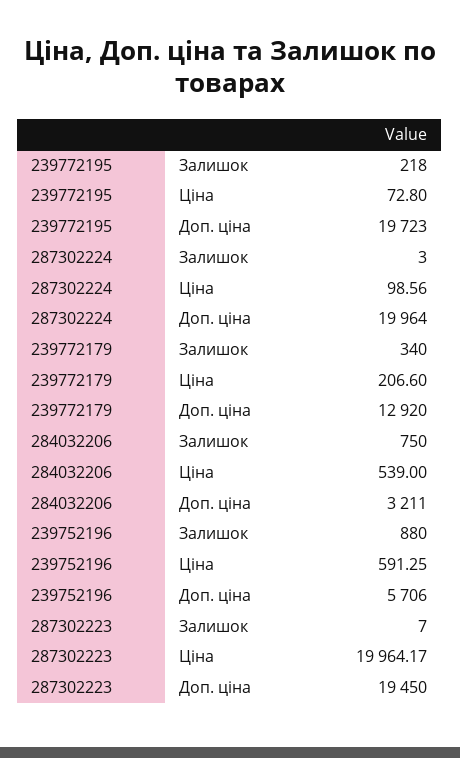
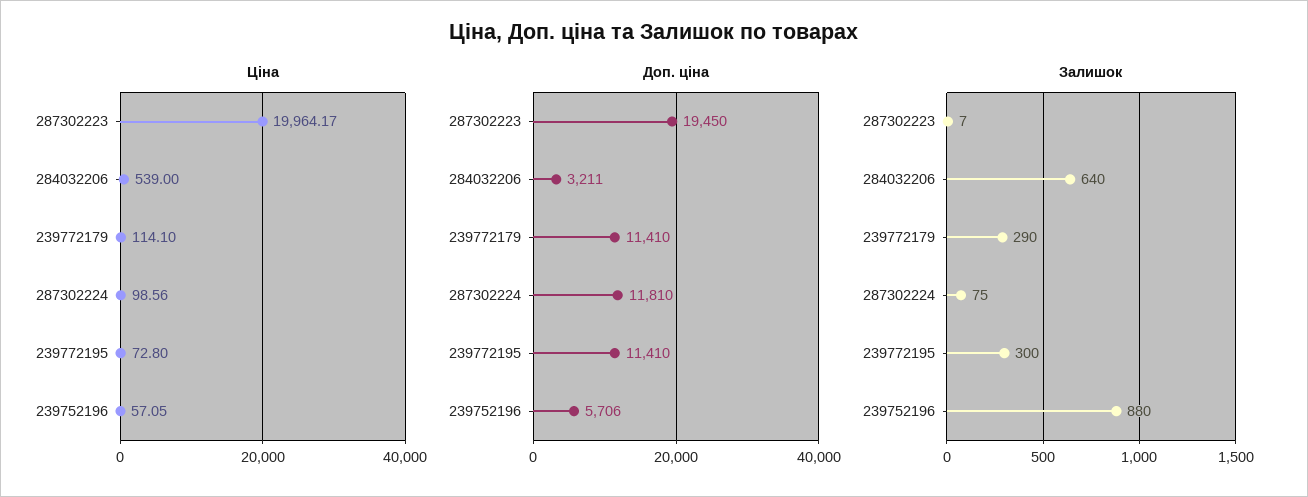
  {
    "Залишок": {
-     "239772195": 218,
+     "239772195": 300,
-     "287302224": 3,
+     "287302224": 75,
-     "239772179": 340,
+     "239772179": 290,
-     "284032206": 750,
+     "284032206": 640,
      "239752196": 880,
      "287302223": 7
    },
    "Ціна": {
      "239772195": 72.8,
      "287302224": 98.56,
-     "239772179": 206.6,
+     "239772179": 114.1,
      "284032206": 539,
-     "239752196": 591.25,
+     "239752196": 57.05,
      "287302223": 19964.17
    },
    "Доп. ціна": {
-     "239772195": 19723,
+     "239772195": 11410,
-     "287302224": 19964,
+     "287302224": 11810,
-     "239772179": 12920,
+     "239772179": 11410,
      "284032206": 3211,
      "239752196": 5706,
      "287302223": 19450
    }
  }

